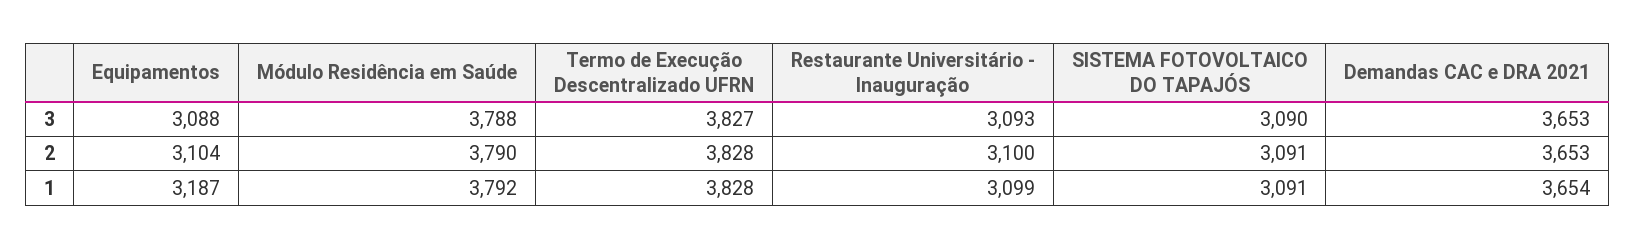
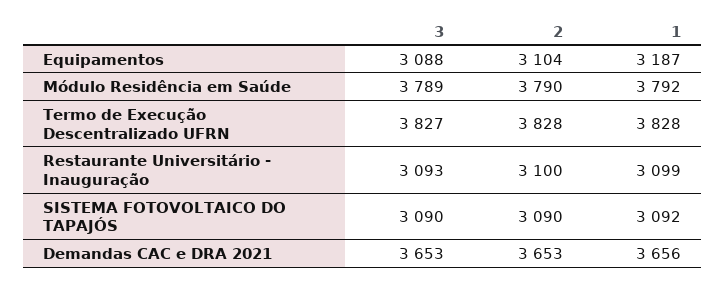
  {
    "Equipamentos": {
      "3": 3088,
      "2": 3104,
      "1": 3187
    },
    "Módulo Residência em Saúde": {
-     "3": 3788,
+     "3": 3789,
      "2": 3790,
      "1": 3792
    },
    "Termo de Execução Descentralizado UFRN": {
      "3": 3827,
      "2": 3828,
      "1": 3828
    },
    "Restaurante Universitário - Inauguração": {
      "3": 3093,
      "2": 3100,
      "1": 3099
    },
    "SISTEMA FOTOVOLTAICO DO TAPAJÓS": {
      "3": 3090,
-     "2": 3091,
+     "2": 3090,
-     "1": 3091
+     "1": 3092
    },
    "Demandas CAC e DRA 2021": {
      "3": 3653,
      "2": 3653,
-     "1": 3654
+     "1": 3656
    }
  }

